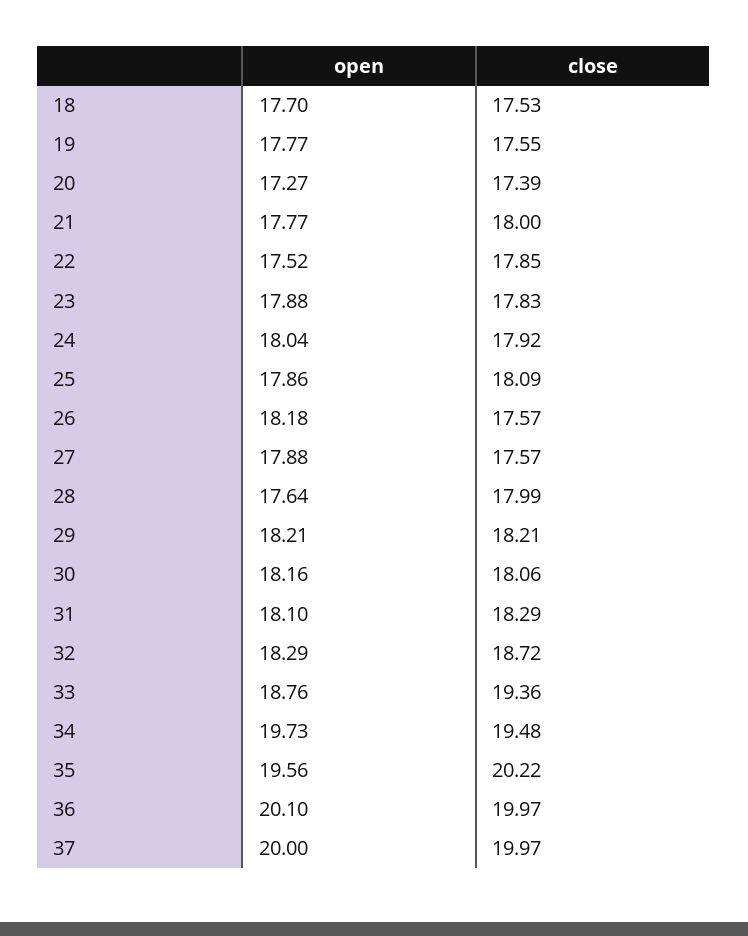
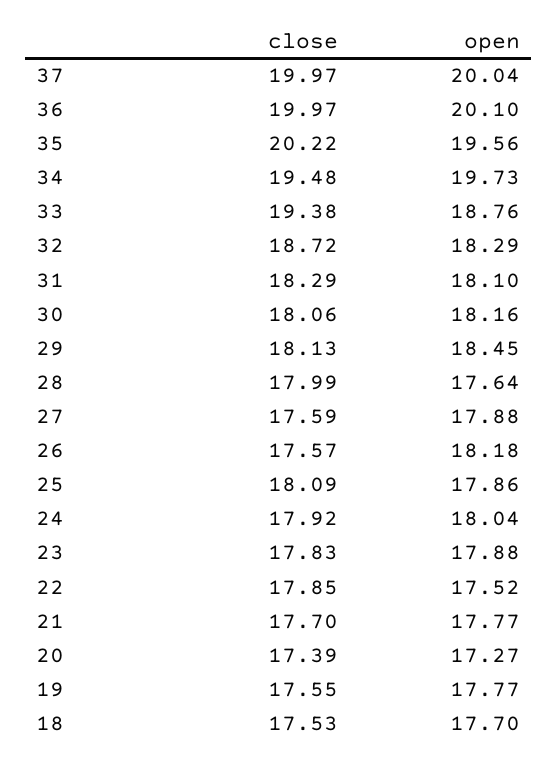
  {
    "open": {
      "18": 17.7,
      "19": 17.77,
      "20": 17.27,
      "21": 17.77,
      "22": 17.52,
      "23": 17.88,
      "24": 18.04,
      "25": 17.86,
      "26": 18.18,
      "27": 17.88,
      "28": 17.64,
-     "29": 18.21,
+     "29": 18.45,
      "30": 18.16,
      "31": 18.1,
      "32": 18.29,
      "33": 18.76,
      "34": 19.73,
      "35": 19.56,
      "36": 20.1,
-     "37": 20
+     "37": 20.04
    },
    "close": {
      "18": 17.53,
      "19": 17.55,
      "20": 17.39,
-     "21": 18,
+     "21": 17.7,
      "22": 17.85,
      "23": 17.83,
      "24": 17.92,
      "25": 18.09,
      "26": 17.57,
-     "27": 17.57,
+     "27": 17.59,
      "28": 17.99,
-     "29": 18.21,
+     "29": 18.13,
      "30": 18.06,
      "31": 18.29,
      "32": 18.72,
-     "33": 19.36,
+     "33": 19.38,
      "34": 19.48,
      "35": 20.22,
      "36": 19.97,
      "37": 19.97
    }
  }

